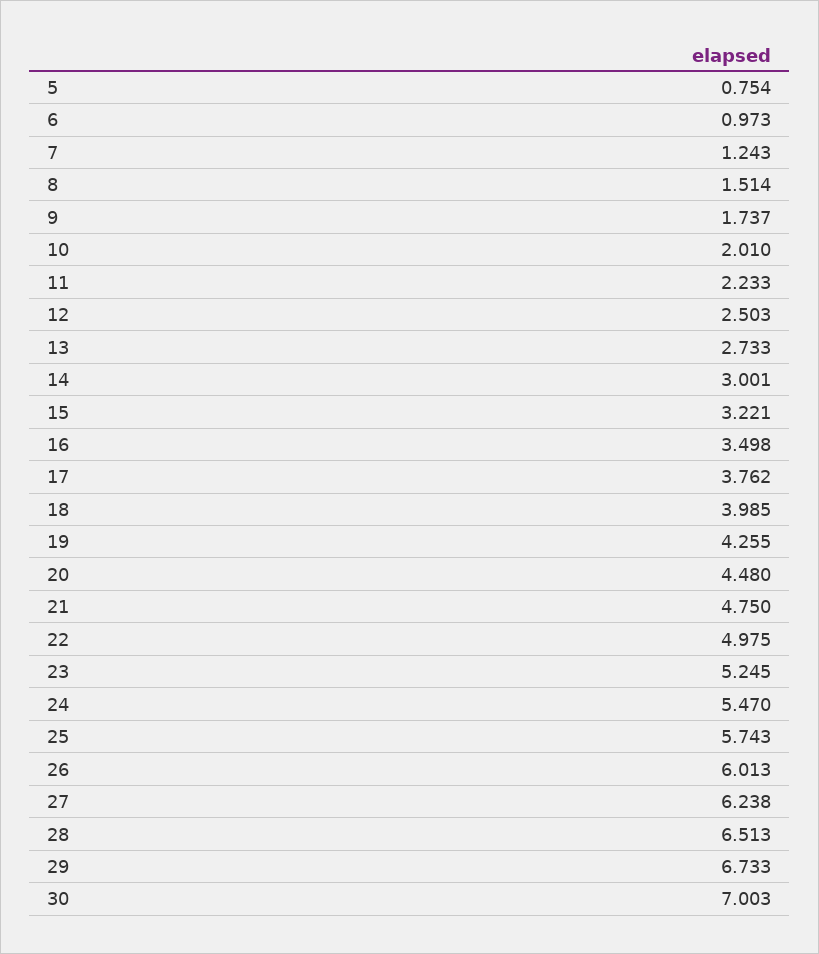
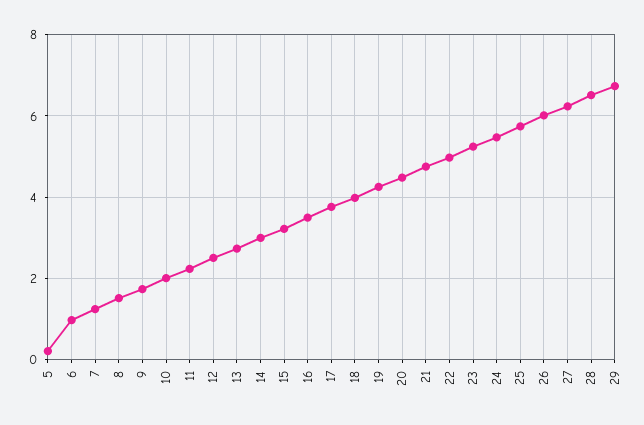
  {
-   "5": 0.754,
+   "5": 0.2,
    "6": 0.973,
    "7": 1.243,
    "8": 1.514,
    "9": 1.737,
    "10": 2.01,
    "11": 2.233,
    "12": 2.503,
    "13": 2.733,
    "14": 3.001,
    "15": 3.221,
    "16": 3.498,
    "17": 3.762,
    "18": 3.985,
    "19": 4.255,
    "20": 4.48,
    "21": 4.75,
    "22": 4.975,
    "23": 5.245,
    "24": 5.47,
    "25": 5.743,
    "26": 6.013,
    "27": 6.238,
    "28": 6.513,
-   "29": 6.733,
+   "29": 6.733
-   "30": 7.003
  }

